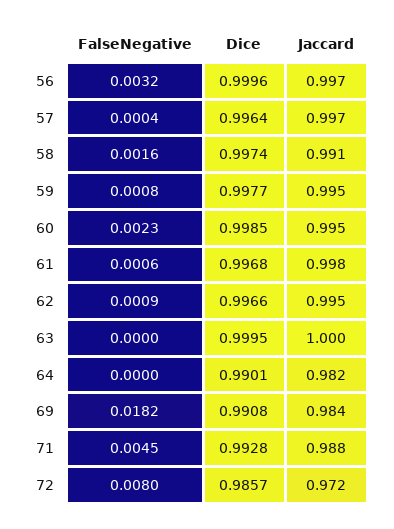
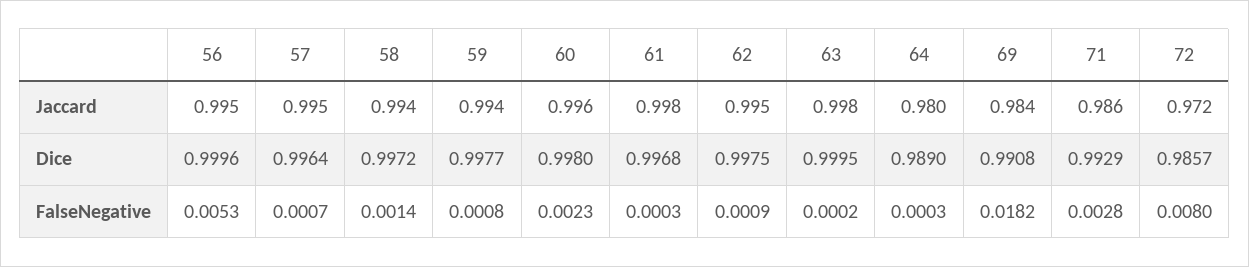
  {
    "FalseNegative": {
-     "56": 0.0032,
+     "56": 0.0053,
-     "57": 0.0004,
+     "57": 0.0007,
-     "58": 0.0016,
+     "58": 0.0014,
      "59": 0.0008,
      "60": 0.0023,
-     "61": 0.0006,
+     "61": 0.0003,
      "62": 0.0009,
-     "63": 0,
+     "63": 0.0002,
-     "64": 0,
+     "64": 0.0003,
      "69": 0.0182,
-     "71": 0.0045,
+     "71": 0.0028,
      "72": 0.008
    },
    "Dice": {
      "56": 0.9996,
      "57": 0.9964,
-     "58": 0.9974,
+     "58": 0.9972,
      "59": 0.9977,
-     "60": 0.9985,
+     "60": 0.998,
      "61": 0.9968,
-     "62": 0.9966,
+     "62": 0.9975,
      "63": 0.9995,
-     "64": 0.9901,
+     "64": 0.989,
      "69": 0.9908,
-     "71": 0.9928,
+     "71": 0.9929,
      "72": 0.9857
    },
    "Jaccard": {
-     "56": 0.997,
+     "56": 0.995,
-     "57": 0.997,
+     "57": 0.995,
-     "58": 0.991,
+     "58": 0.994,
-     "59": 0.995,
+     "59": 0.994,
-     "60": 0.995,
+     "60": 0.996,
      "61": 0.998,
      "62": 0.995,
-     "63": 1,
+     "63": 0.998,
-     "64": 0.982,
+     "64": 0.98,
      "69": 0.984,
-     "71": 0.988,
+     "71": 0.986,
      "72": 0.972
    }
  }

